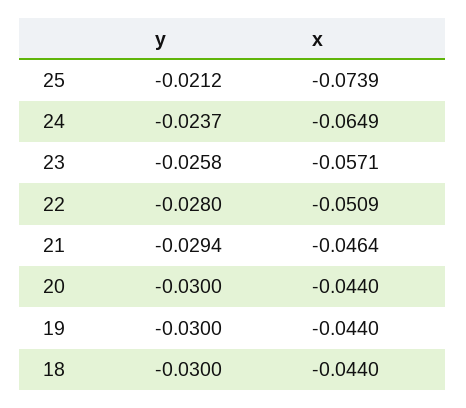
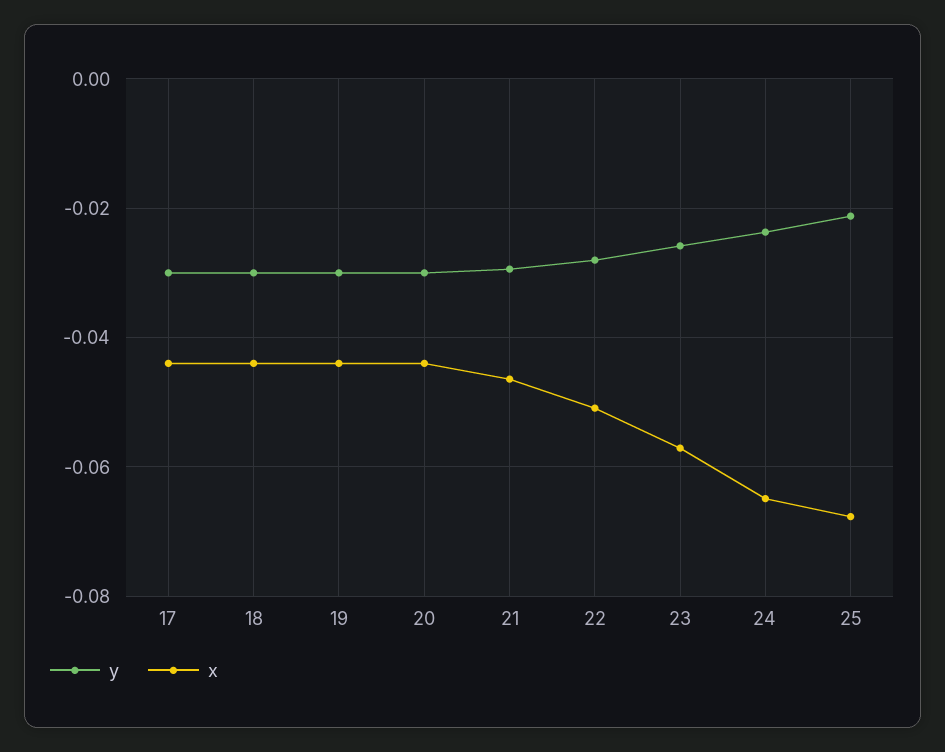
  {
    "y": {
      "25": -0.0212,
      "24": -0.0237,
      "23": -0.0258,
      "22": -0.028,
      "21": -0.0294,
      "20": -0.03,
      "19": -0.03,
-     "18": -0.03
+     "18": -0.03,
+     "17": -0.03
    },
    "x": {
-     "25": -0.0739,
+     "25": -0.068,
      "24": -0.0649,
      "23": -0.0571,
      "22": -0.0509,
      "21": -0.0464,
      "20": -0.044,
      "19": -0.044,
-     "18": -0.044
+     "18": -0.044,
+     "17": -0.044
    }
  }

